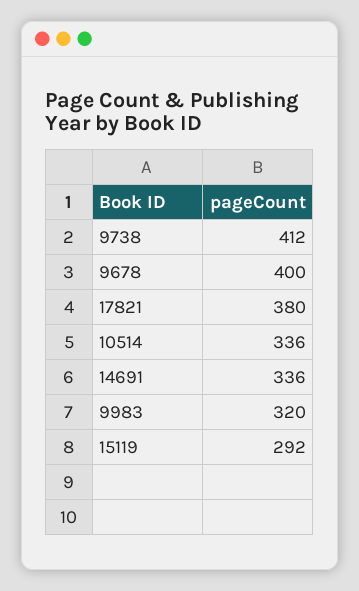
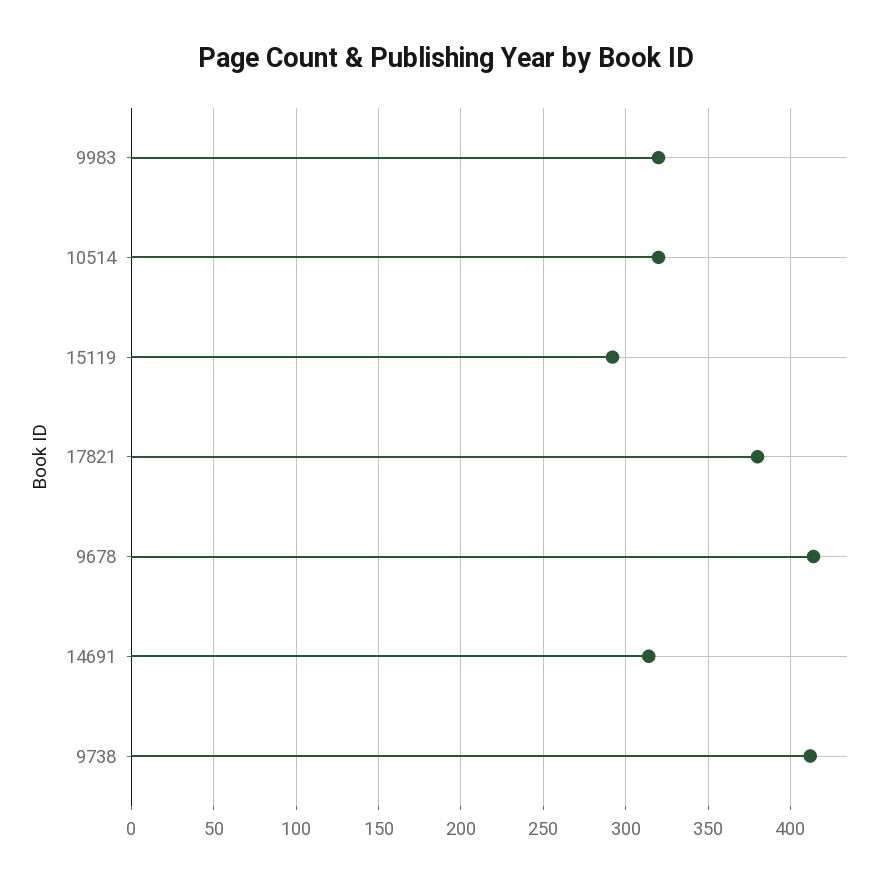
  {
    "9738": 412,
-   "9678": 400,
+   "9678": 415,
    "17821": 380,
-   "10514": 336,
+   "10514": 320,
-   "14691": 336,
+   "14691": 315,
    "9983": 320,
    "15119": 292
  }

